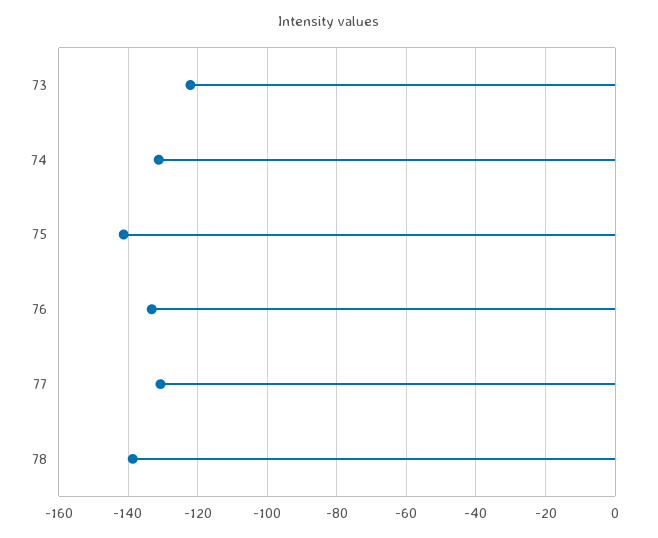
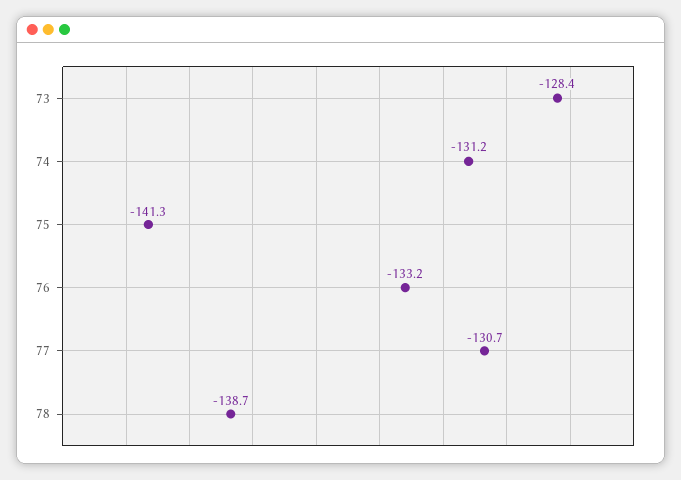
  {
-   "73": -122,
+   "73": -128.4,
    "74": -131.2,
    "75": -141.3,
    "76": -133.2,
    "77": -130.7,
    "78": -138.7
  }

